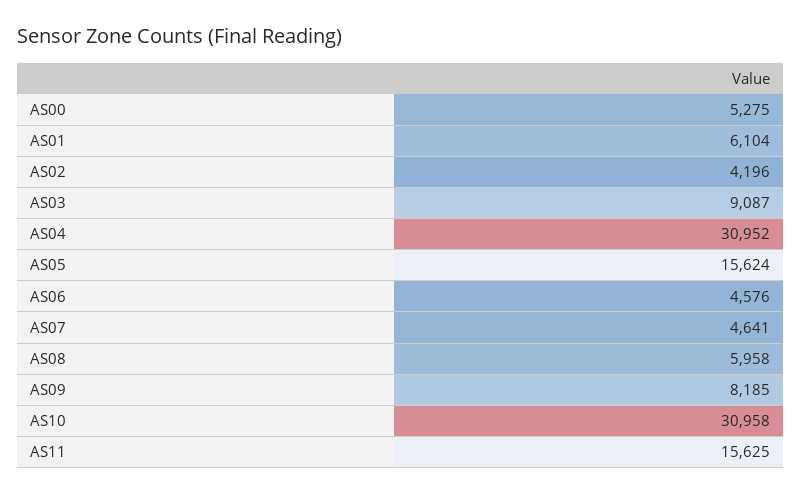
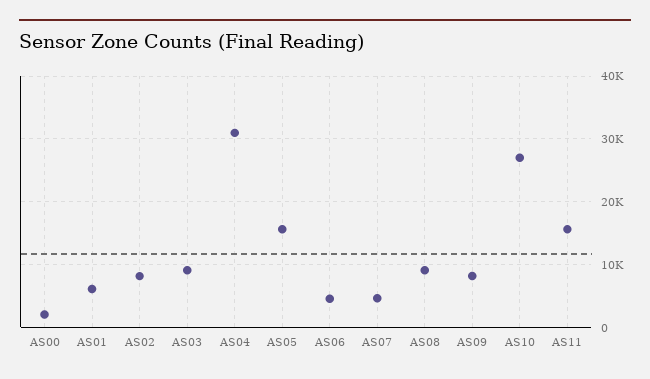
  {
-   "AS00": 5275,
+   "AS00": 2000,
    "AS01": 6104,
-   "AS02": 4196,
+   "AS02": 8000,
    "AS03": 9087,
    "AS04": 30952,
    "AS05": 15624,
    "AS06": 4576,
    "AS07": 4641,
-   "AS08": 5958,
+   "AS08": 9000,
    "AS09": 8185,
-   "AS10": 30958,
+   "AS10": 27000,
    "AS11": 15625
  }

